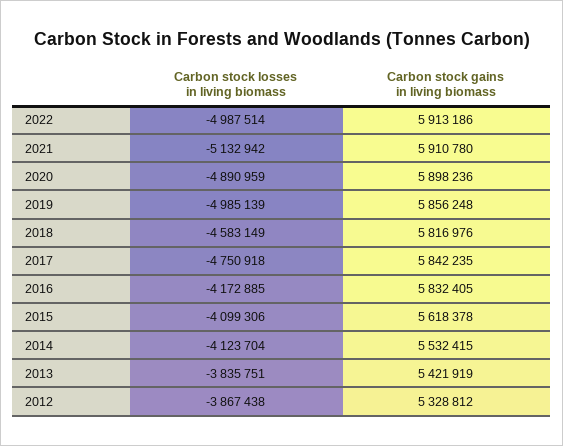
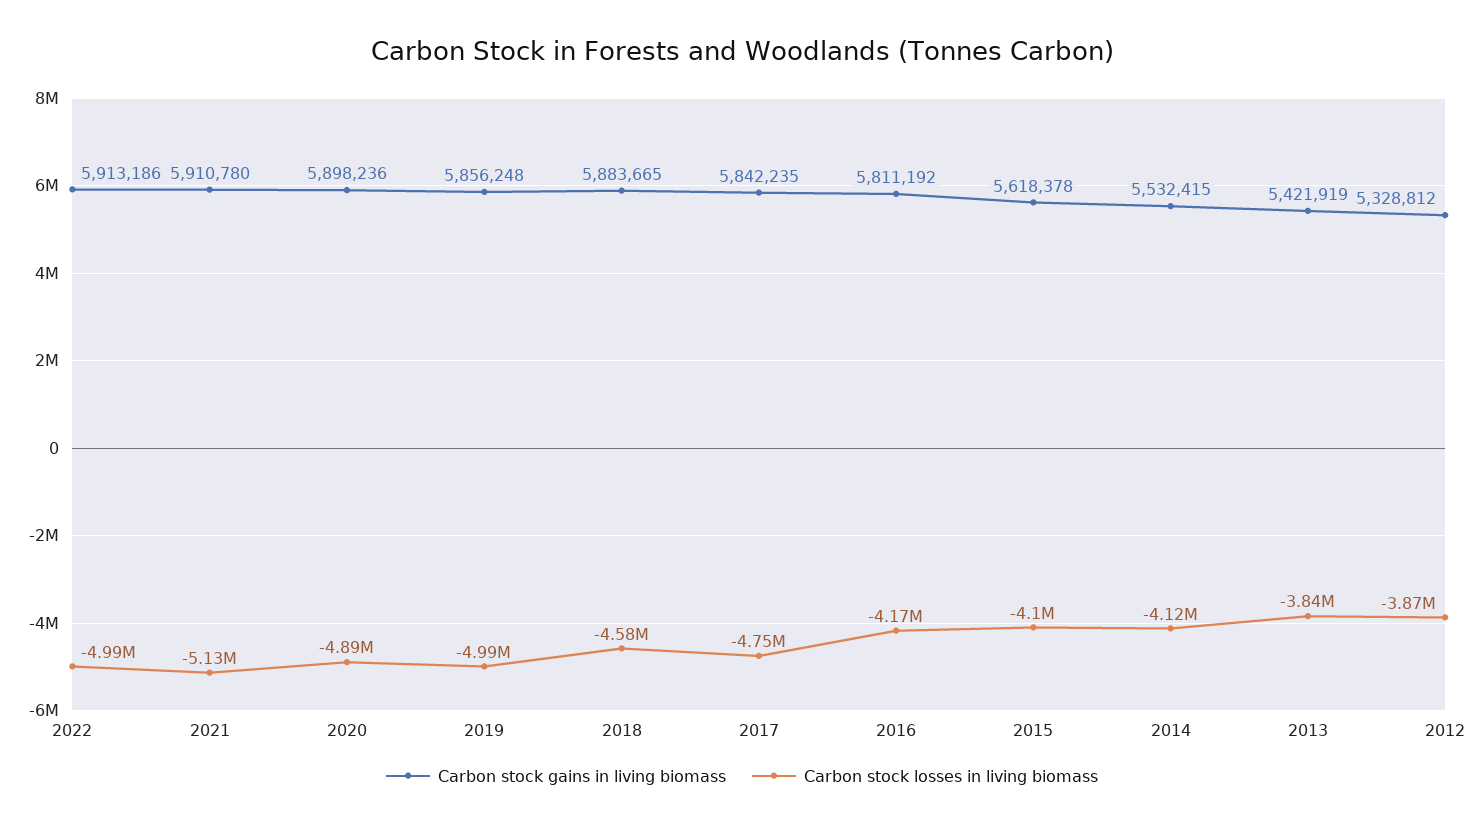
  {
    "Carbon stock losses in living biomass": {
      "2022": -4987514,
      "2021": -5132942,
      "2020": -4890959,
      "2019": -4985139,
      "2018": -4583149,
      "2017": -4750918,
      "2016": -4172885,
      "2015": -4099306,
      "2014": -4123704,
      "2013": -3835751,
      "2012": -3867438
    },
    "Carbon stock gains in living biomass": {
      "2022": 5913186,
      "2021": 5910780,
      "2020": 5898236,
      "2019": 5856248,
-     "2018": 5816976,
+     "2018": 5883665,
      "2017": 5842235,
-     "2016": 5832405,
+     "2016": 5811192,
      "2015": 5618378,
      "2014": 5532415,
      "2013": 5421919,
      "2012": 5328812
    }
  }

